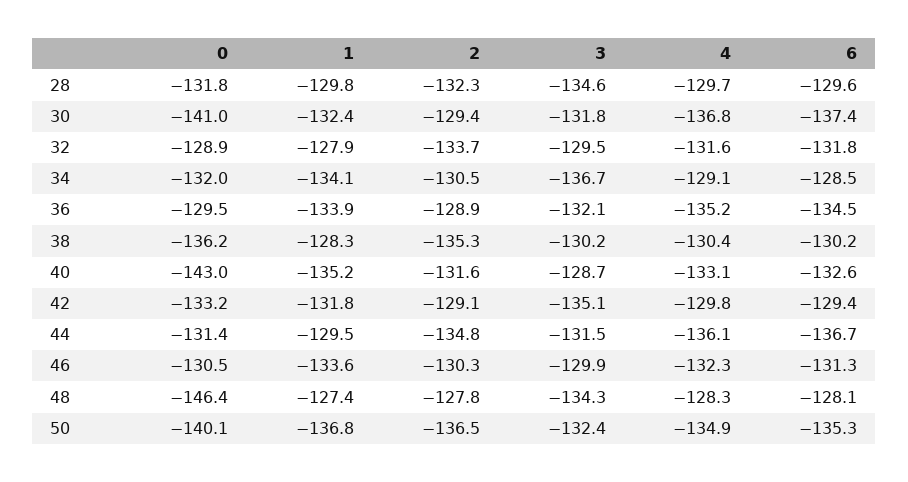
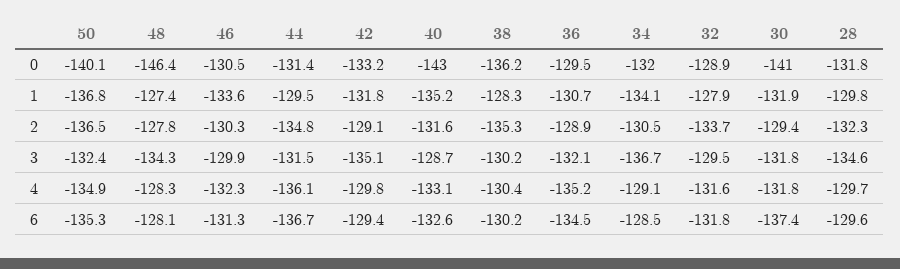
  {
    "0": {
      "28": -131.8,
      "30": -141,
      "32": -128.9,
      "34": -132,
      "36": -129.5,
      "38": -136.2,
      "40": -143,
      "42": -133.2,
      "44": -131.4,
      "46": -130.5,
      "48": -146.4,
      "50": -140.1
    },
    "1": {
      "28": -129.8,
-     "30": -132.4,
+     "30": -131.9,
      "32": -127.9,
      "34": -134.1,
-     "36": -133.9,
+     "36": -130.7,
      "38": -128.3,
      "40": -135.2,
      "42": -131.8,
      "44": -129.5,
      "46": -133.6,
      "48": -127.4,
      "50": -136.8
    },
    "2": {
      "28": -132.3,
      "30": -129.4,
      "32": -133.7,
      "34": -130.5,
      "36": -128.9,
      "38": -135.3,
      "40": -131.6,
      "42": -129.1,
      "44": -134.8,
      "46": -130.3,
      "48": -127.8,
      "50": -136.5
    },
    "3": {
      "28": -134.6,
      "30": -131.8,
      "32": -129.5,
      "34": -136.7,
      "36": -132.1,
      "38": -130.2,
      "40": -128.7,
      "42": -135.1,
      "44": -131.5,
      "46": -129.9,
      "48": -134.3,
      "50": -132.4
    },
    "4": {
      "28": -129.7,
-     "30": -136.8,
+     "30": -131.8,
      "32": -131.6,
      "34": -129.1,
      "36": -135.2,
      "38": -130.4,
      "40": -133.1,
      "42": -129.8,
      "44": -136.1,
      "46": -132.3,
      "48": -128.3,
      "50": -134.9
    },
    "6": {
      "28": -129.6,
      "30": -137.4,
      "32": -131.8,
      "34": -128.5,
      "36": -134.5,
      "38": -130.2,
      "40": -132.6,
      "42": -129.4,
      "44": -136.7,
      "46": -131.3,
      "48": -128.1,
      "50": -135.3
    }
  }

